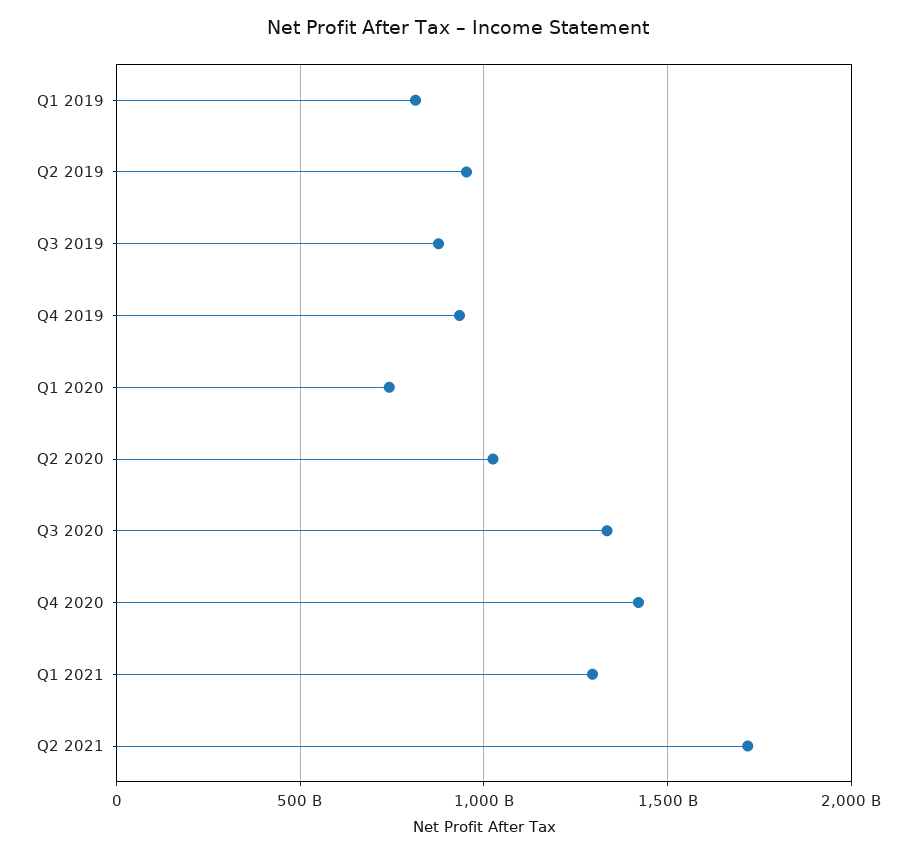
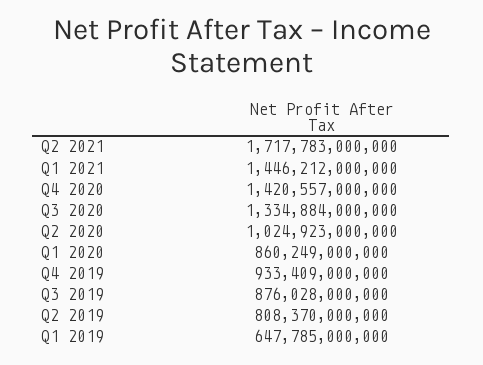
  {
-   "Q1 2019": 800000000000,
+   "Q1 2019": 647785000000,
-   "Q2 2019": 950000000000,
+   "Q2 2019": 808370000000,
    "Q3 2019": 876028000000,
    "Q4 2019": 933409000000,
-   "Q1 2020": 750000000000,
+   "Q1 2020": 860249000000,
    "Q2 2020": 1024923000000,
    "Q3 2020": 1334884000000,
    "Q4 2020": 1420557000000,
-   "Q1 2021": 1300000000000,
+   "Q1 2021": 1446212000000,
    "Q2 2021": 1717783000000
  }

